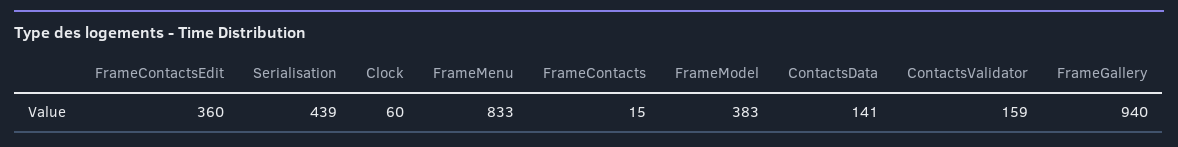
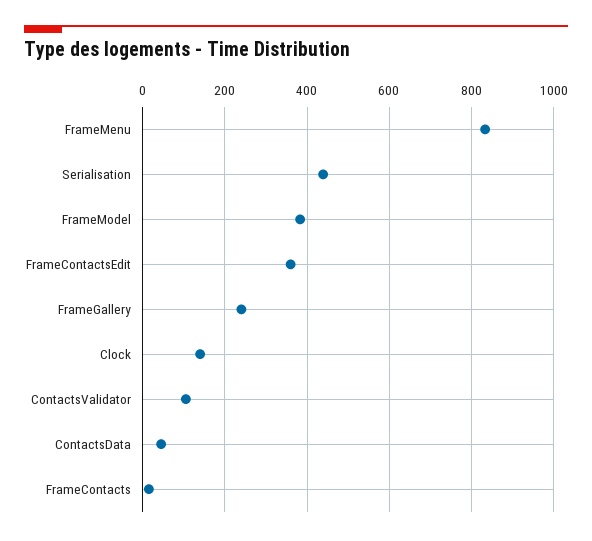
  {
    "FrameContactsEdit": 360,
    "Serialisation": 439,
-   "Clock": 60,
+   "Clock": 140,
    "FrameMenu": 833,
    "FrameContacts": 15,
    "FrameModel": 383,
-   "ContactsData": 141,
+   "ContactsData": 40,
-   "ContactsValidator": 159,
+   "ContactsValidator": 100,
-   "FrameGallery": 940
+   "FrameGallery": 240
  }

